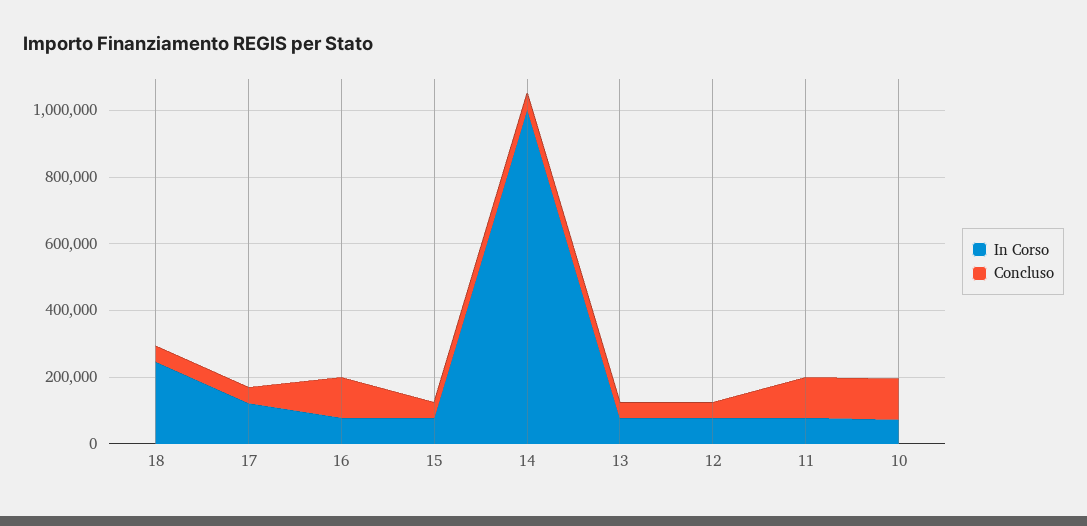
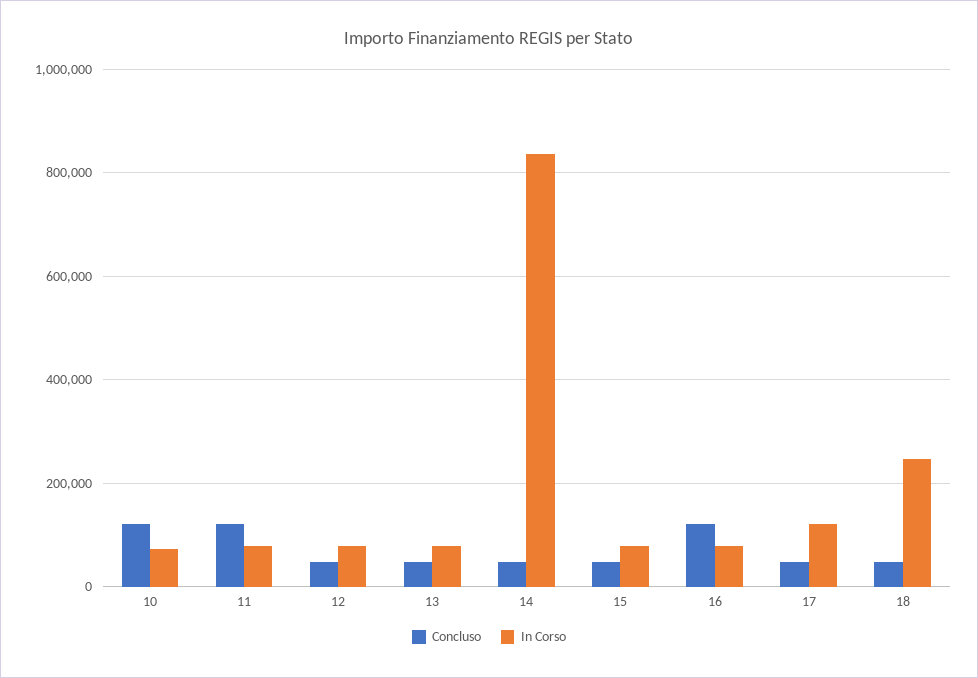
  {
    "In Corso": {
      "18": 240000,
      "17": 120000,
      "16": 80000,
      "15": 80000,
-     "14": 1000000,
+     "14": 840000,
      "13": 80000,
      "12": 80000,
      "11": 80000,
      "10": 80000
    },
    "Concluso": {
      "18": 40000,
      "17": 40000,
      "16": 120000,
      "15": 40000,
      "14": 40000,
      "13": 40000,
      "12": 40000,
      "11": 120000,
      "10": 120000
    }
  }

